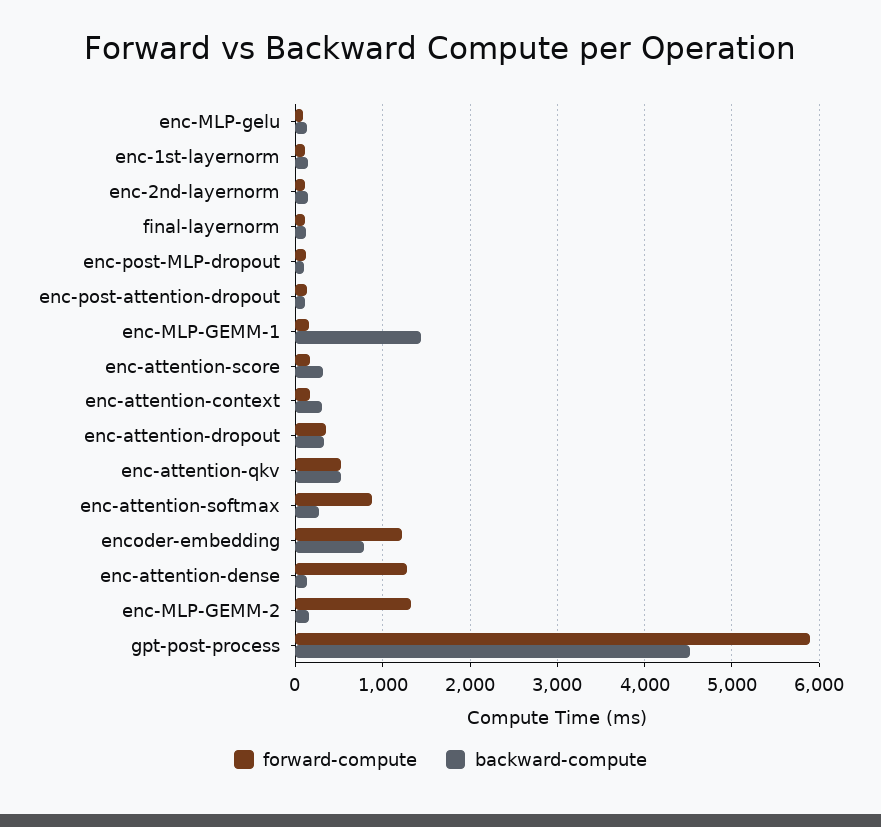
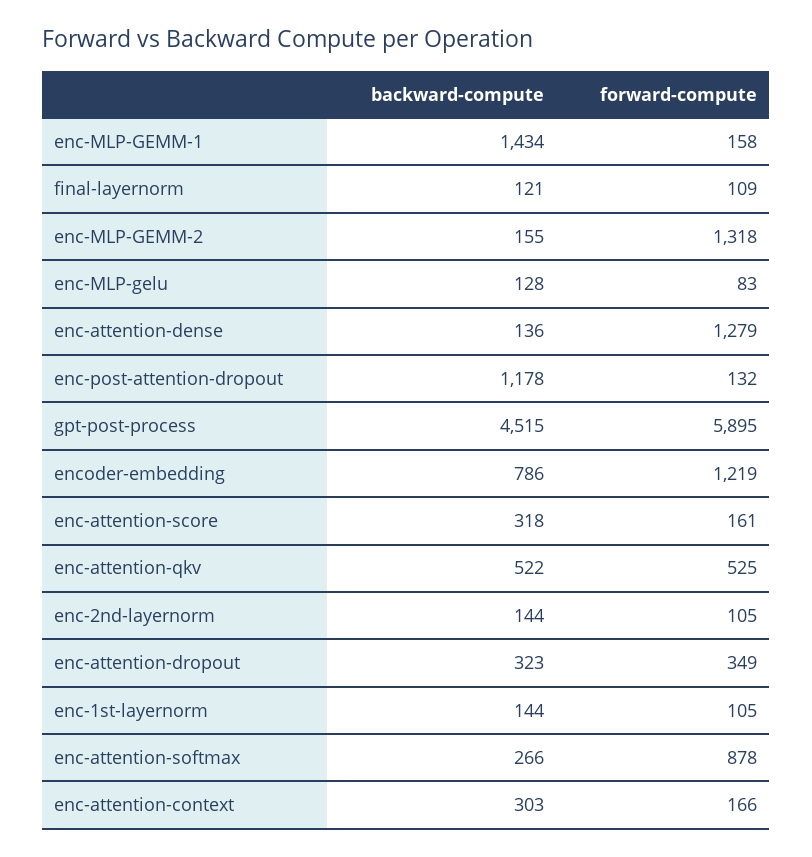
  {
    "forward-compute": {
      "enc-MLP-gelu": 83,
      "enc-1st-layernorm": 105,
      "enc-2nd-layernorm": 105,
      "final-layernorm": 109,
-     "enc-post-MLP-dropout": 100,
      "enc-post-attention-dropout": 132,
      "enc-MLP-GEMM-1": 158,
      "enc-attention-score": 161,
      "enc-attention-context": 166,
      "enc-attention-dropout": 349,
      "enc-attention-qkv": 525,
      "enc-attention-softmax": 878,
      "encoder-embedding": 1219,
      "enc-attention-dense": 1279,
      "enc-MLP-GEMM-2": 1318,
      "gpt-post-process": 5895
    },
    "backward-compute": {
      "enc-MLP-gelu": 128,
      "enc-1st-layernorm": 144,
      "enc-2nd-layernorm": 144,
      "final-layernorm": 121,
-     "enc-post-MLP-dropout": 100,
-     "enc-post-attention-dropout": 100,
+     "enc-post-attention-dropout": 1178,
      "enc-MLP-GEMM-1": 1434,
      "enc-attention-score": 318,
      "enc-attention-context": 303,
      "enc-attention-dropout": 323,
      "enc-attention-qkv": 522,
      "enc-attention-softmax": 266,
      "encoder-embedding": 786,
      "enc-attention-dense": 136,
      "enc-MLP-GEMM-2": 155,
      "gpt-post-process": 4515
    }
  }

